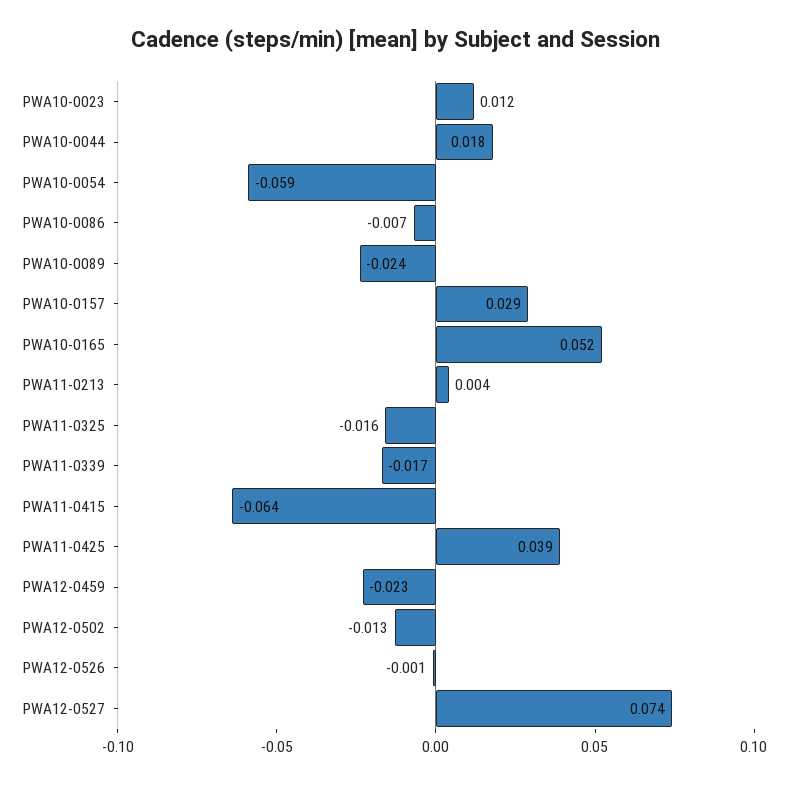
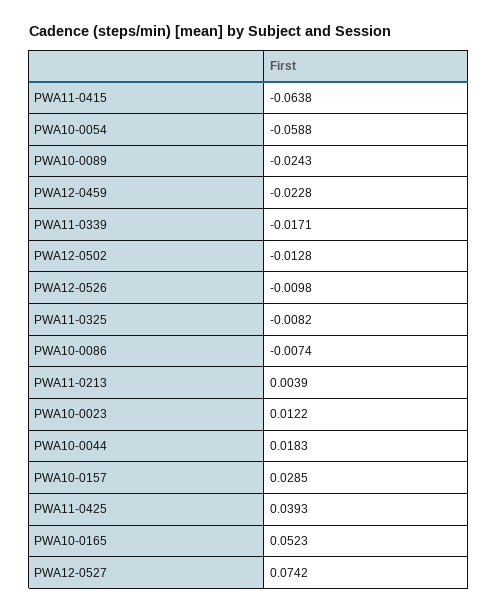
  {
    "PWA10-0023": 0.0122,
    "PWA10-0044": 0.0183,
    "PWA10-0054": -0.0588,
    "PWA10-0086": -0.0074,
    "PWA10-0089": -0.0243,
    "PWA10-0157": 0.0285,
    "PWA10-0165": 0.0523,
    "PWA11-0213": 0.0039,
-   "PWA11-0325": -0.016,
+   "PWA11-0325": -0.0082,
    "PWA11-0339": -0.0171,
    "PWA11-0415": -0.0638,
    "PWA11-0425": 0.0393,
    "PWA12-0459": -0.0228,
    "PWA12-0502": -0.0128,
-   "PWA12-0526": -0.001,
+   "PWA12-0526": -0.0098,
    "PWA12-0527": 0.0742
  }

